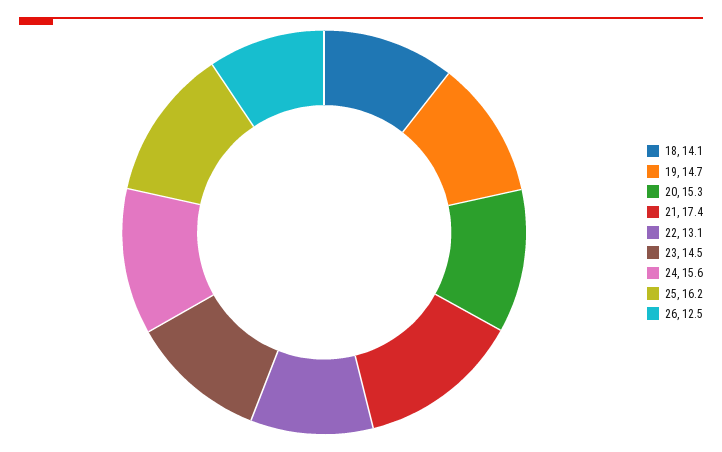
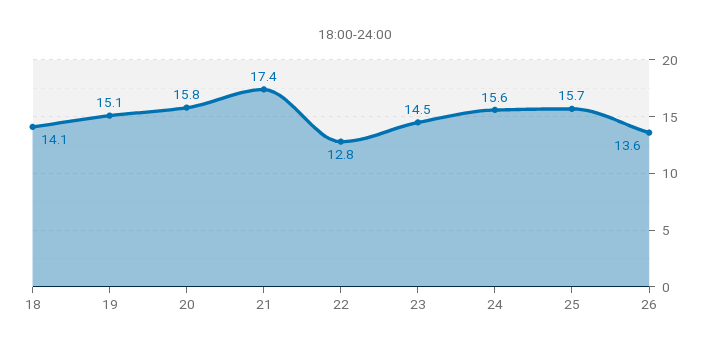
  {
    "18": 14.1,
-   "19": 14.7,
+   "19": 15.1,
-   "20": 15.3,
+   "20": 15.8,
    "21": 17.4,
-   "22": 13.1,
+   "22": 12.8,
    "23": 14.5,
    "24": 15.6,
-   "25": 16.2,
+   "25": 15.7,
-   "26": 12.5
+   "26": 13.6
  }

